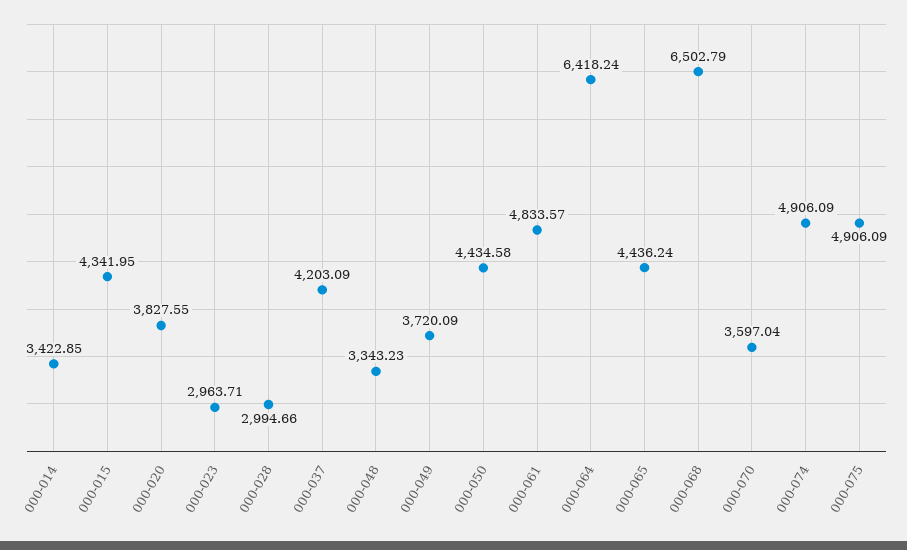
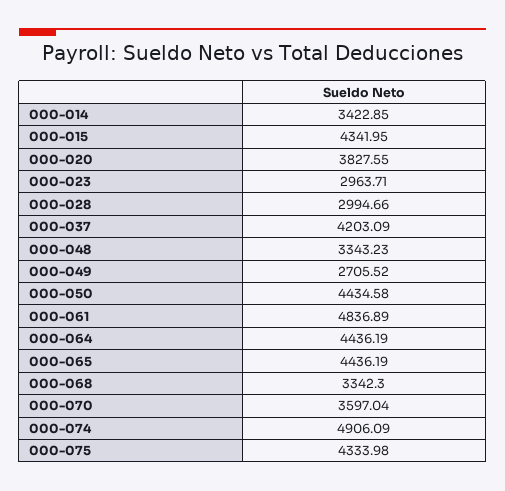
  {
    "000-014": 3422.85,
    "000-015": 4341.95,
    "000-020": 3827.55,
    "000-023": 2963.71,
    "000-028": 2994.66,
    "000-037": 4203.09,
    "000-048": 3343.23,
-   "000-049": 3720.09,
+   "000-049": 2705.52,
    "000-050": 4434.58,
-   "000-061": 4833.57,
+   "000-061": 4836.89,
-   "000-064": 6418.24,
+   "000-064": 4436.19,
-   "000-065": 4436.24,
+   "000-065": 4436.19,
-   "000-068": 6502.79,
+   "000-068": 3342.3,
    "000-070": 3597.04,
    "000-074": 4906.09,
-   "000-075": 4906.09
+   "000-075": 4333.98
  }

